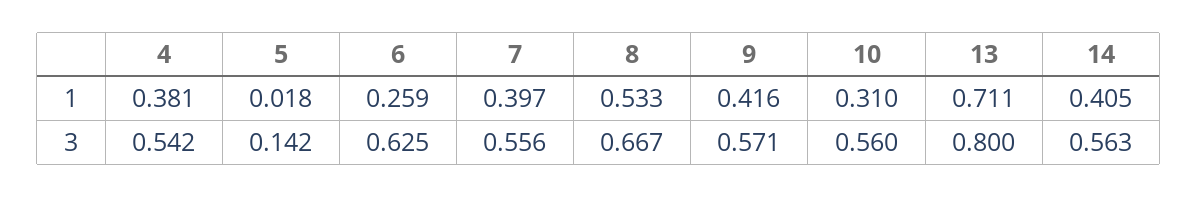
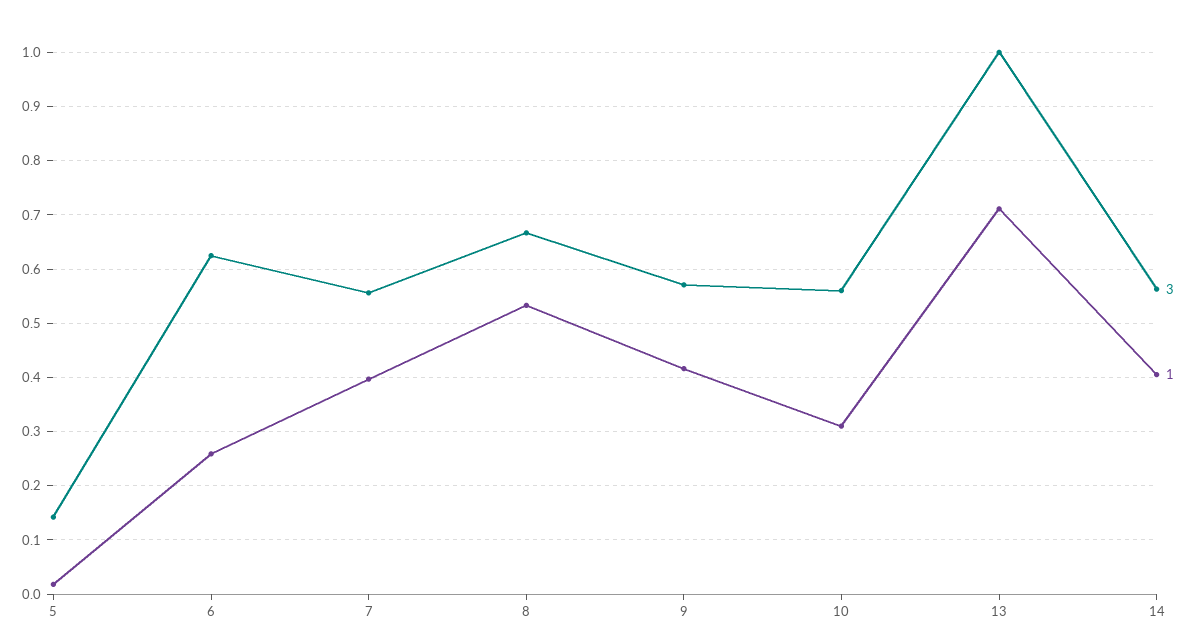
  {
    "1": {
-     "4": 0.381,
      "5": 0.018,
      "6": 0.259,
      "7": 0.397,
      "8": 0.533,
      "9": 0.416,
      "10": 0.31,
      "13": 0.711,
      "14": 0.405
    },
    "3": {
-     "4": 0.542,
      "5": 0.142,
      "6": 0.625,
      "7": 0.556,
      "8": 0.667,
      "9": 0.571,
      "10": 0.56,
-     "13": 0.8,
+     "13": 1,
      "14": 0.563
    }
  }

